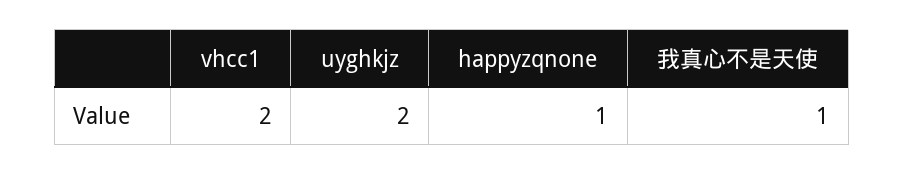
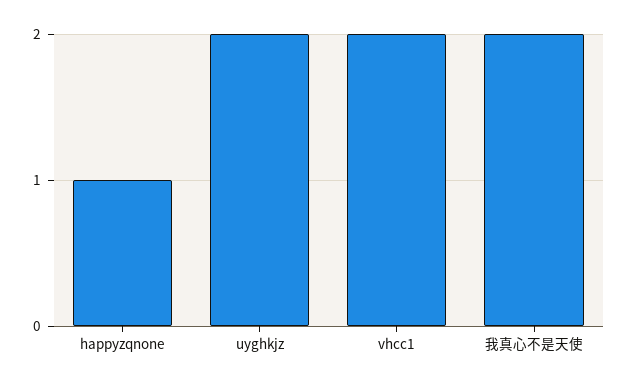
  {
    "vhcc1": 2,
    "uyghkjz": 2,
    "happyzqnone": 1,
-   "我真心不是天使": 1
+   "我真心不是天使": 2
  }

